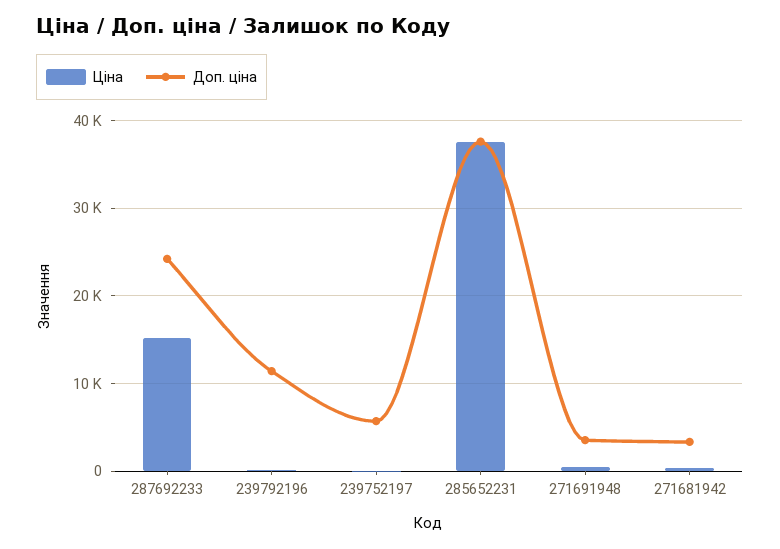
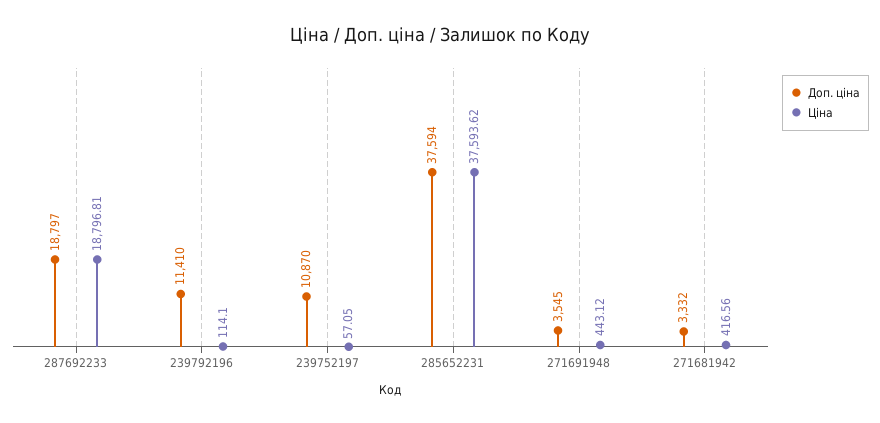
  {
    "Ціна": {
-     "287692233": 15000,
+     "287692233": 18796.81,
      "239792196": 114.1,
      "239752197": 57.05,
      "285652231": 37593.62,
      "271691948": 443.12,
      "271681942": 416.56
    },
    "Доп. ціна": {
-     "287692233": 24000,
+     "287692233": 18797,
      "239792196": 11410,
-     "239752197": 6000,
+     "239752197": 10870,
      "285652231": 37594,
      "271691948": 3545,
      "271681942": 3332
    }
  }

